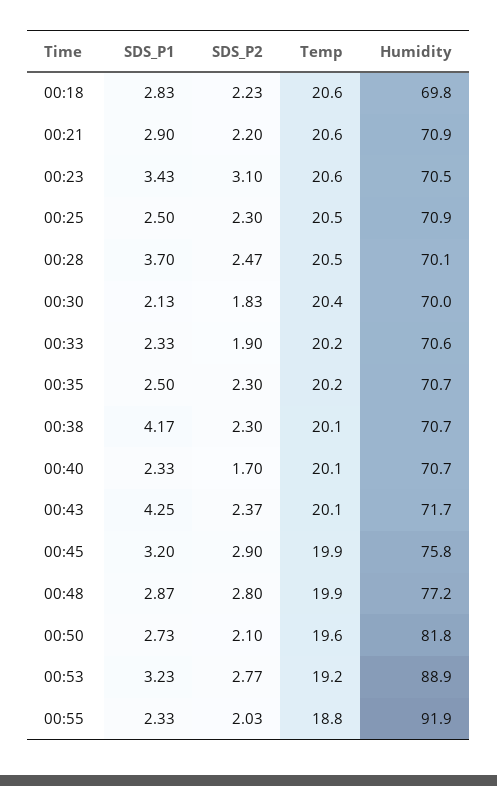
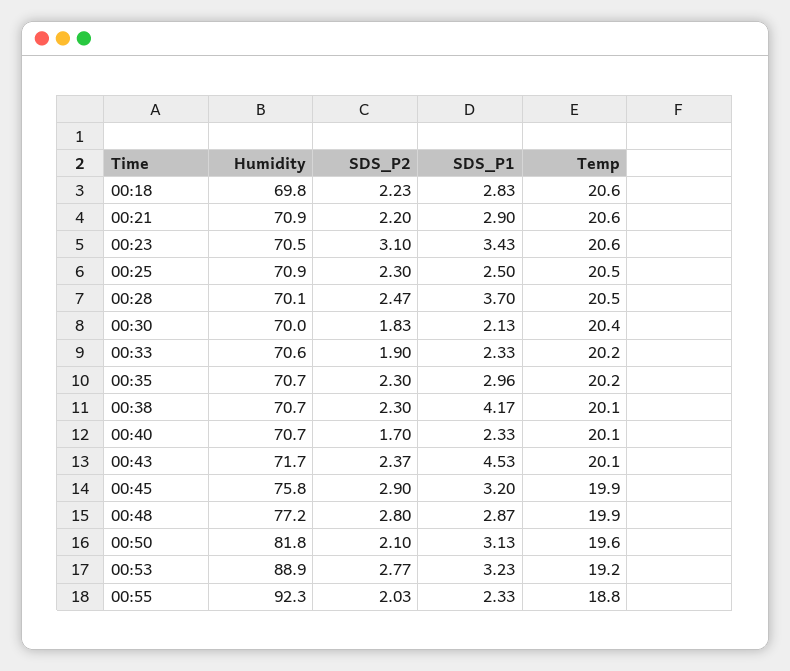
  {
    "SDS_P1": {
      "00:18": 2.83,
      "00:21": 2.9,
      "00:23": 3.43,
      "00:25": 2.5,
      "00:28": 3.7,
      "00:30": 2.13,
      "00:33": 2.33,
-     "00:35": 2.5,
+     "00:35": 2.96,
      "00:38": 4.17,
      "00:40": 2.33,
-     "00:43": 4.25,
+     "00:43": 4.53,
      "00:45": 3.2,
      "00:48": 2.87,
-     "00:50": 2.73,
+     "00:50": 3.13,
      "00:53": 3.23,
      "00:55": 2.33
    },
    "SDS_P2": {
      "00:18": 2.23,
      "00:21": 2.2,
      "00:23": 3.1,
      "00:25": 2.3,
      "00:28": 2.47,
      "00:30": 1.83,
      "00:33": 1.9,
      "00:35": 2.3,
      "00:38": 2.3,
      "00:40": 1.7,
      "00:43": 2.37,
      "00:45": 2.9,
      "00:48": 2.8,
      "00:50": 2.1,
      "00:53": 2.77,
      "00:55": 2.03
    },
    "Temp": {
      "00:18": 20.6,
      "00:21": 20.6,
      "00:23": 20.6,
      "00:25": 20.5,
      "00:28": 20.5,
      "00:30": 20.4,
      "00:33": 20.2,
      "00:35": 20.2,
      "00:38": 20.1,
      "00:40": 20.1,
      "00:43": 20.1,
      "00:45": 19.9,
      "00:48": 19.9,
      "00:50": 19.6,
      "00:53": 19.2,
      "00:55": 18.8
    },
    "Humidity": {
      "00:18": 69.8,
      "00:21": 70.9,
      "00:23": 70.5,
      "00:25": 70.9,
      "00:28": 70.1,
      "00:30": 70,
      "00:33": 70.6,
      "00:35": 70.7,
      "00:38": 70.7,
      "00:40": 70.7,
      "00:43": 71.7,
      "00:45": 75.8,
      "00:48": 77.2,
      "00:50": 81.8,
      "00:53": 88.9,
-     "00:55": 91.9
+     "00:55": 92.3
    }
  }

